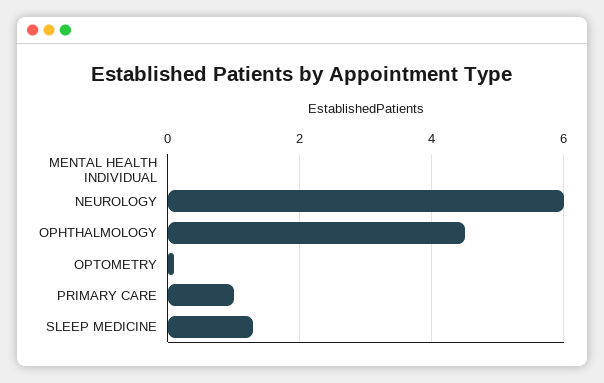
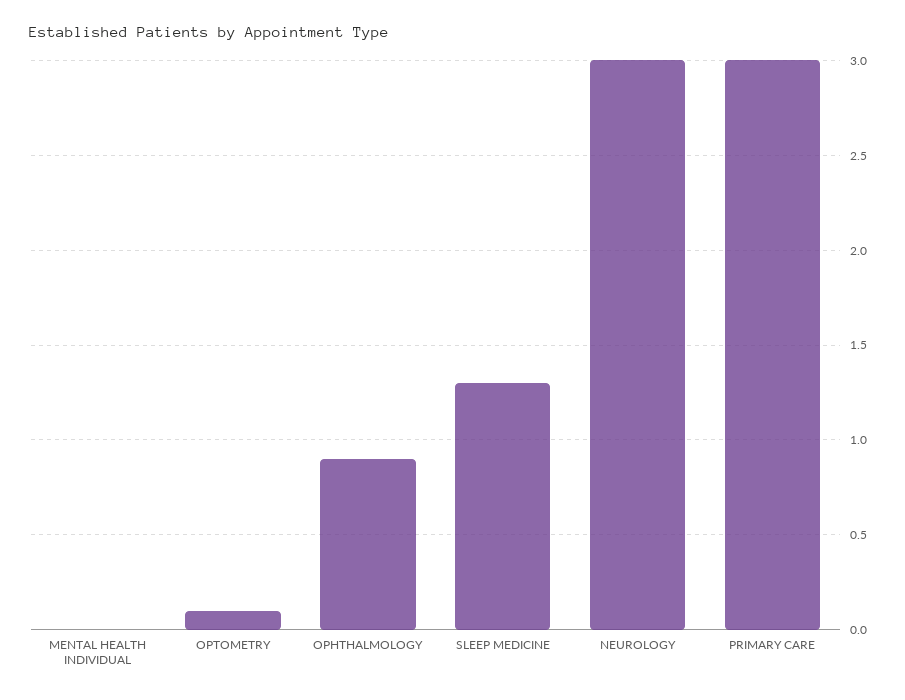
  {
    "MENTAL HEALTH INDIVIDUAL": 0,
-   "NEUROLOGY": 6,
+   "NEUROLOGY": 3,
-   "OPHTHALMOLOGY": 4.5,
+   "OPHTHALMOLOGY": 0.9,
    "OPTOMETRY": 0.1,
-   "PRIMARY CARE": 1,
+   "PRIMARY CARE": 3,
    "SLEEP MEDICINE": 1.3
  }

